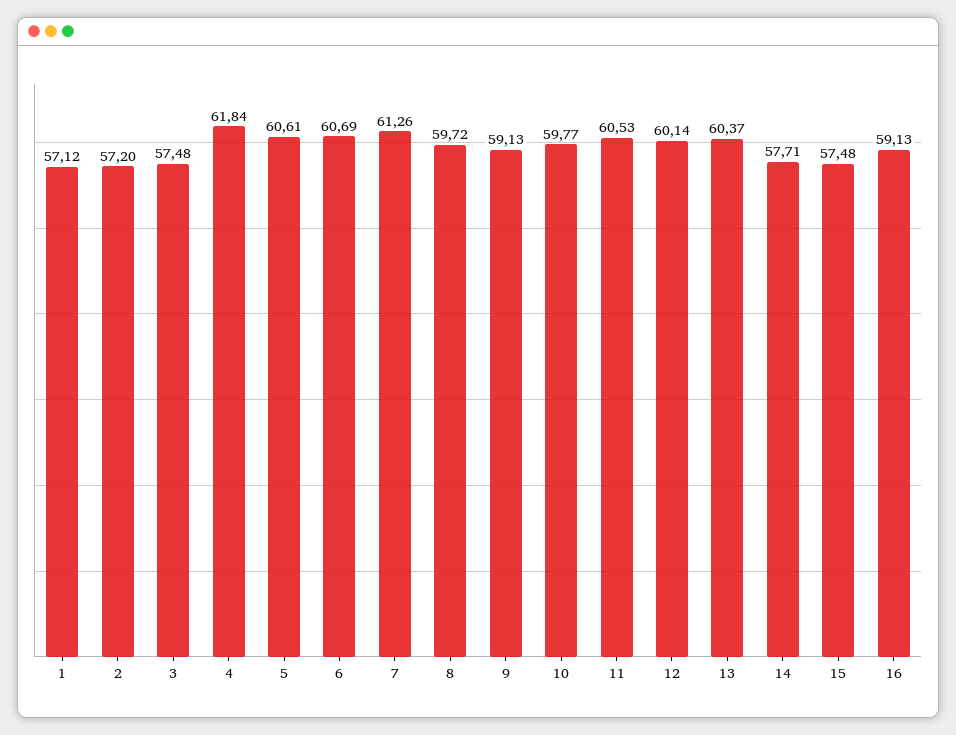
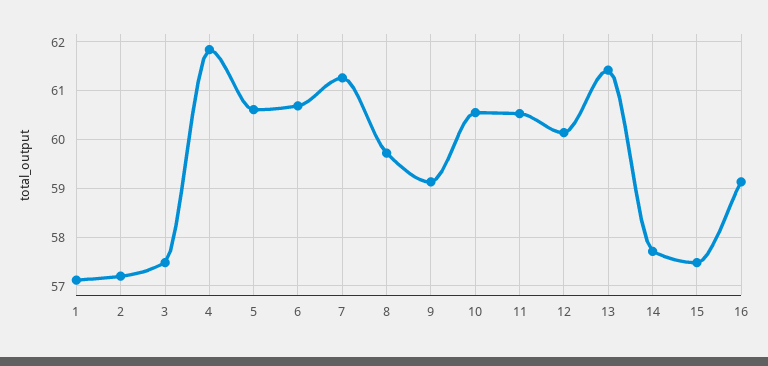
  {
    "1": 57.12,
    "2": 57.2,
    "3": 57.48,
    "4": 61.84,
    "5": 60.61,
    "6": 60.69,
    "7": 61.26,
    "8": 59.72,
    "9": 59.13,
-   "10": 59.77,
+   "10": 60.6,
    "11": 60.53,
    "12": 60.14,
-   "13": 60.37,
+   "13": 61.4,
    "14": 57.71,
    "15": 57.48,
    "16": 59.13
  }

